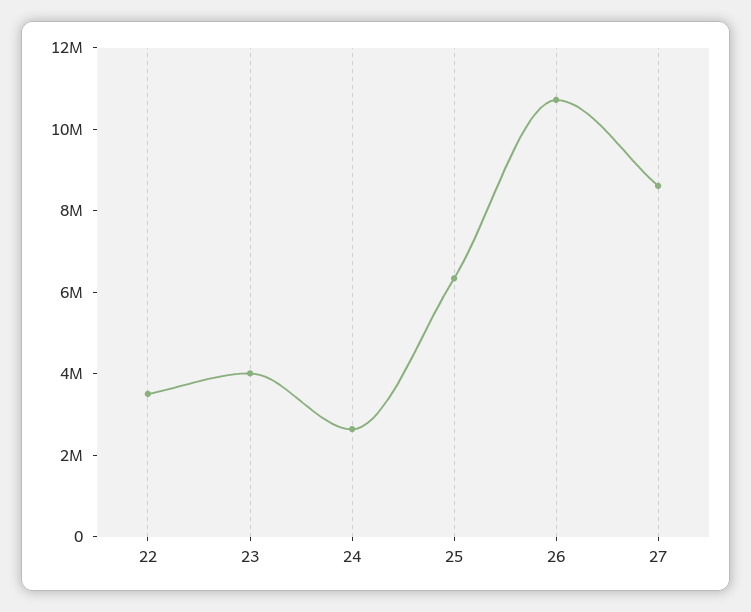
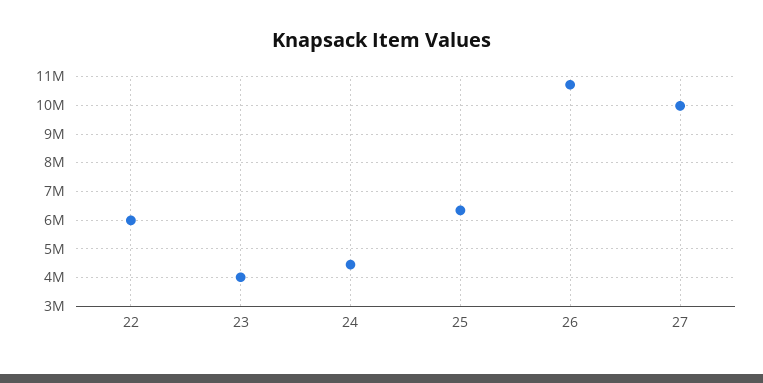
  {
-   "22": 3500000,
+   "22": 6000000,
    "23": 4000000,
-   "24": 2500000,
+   "24": 4500000,
    "25": 6250000,
    "26": 10750000,
-   "27": 8500000
+   "27": 10000000
  }

